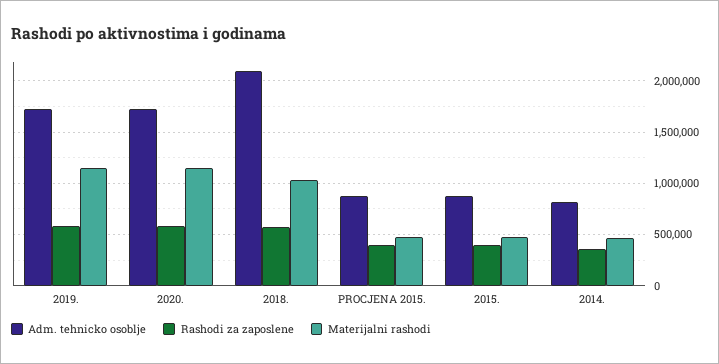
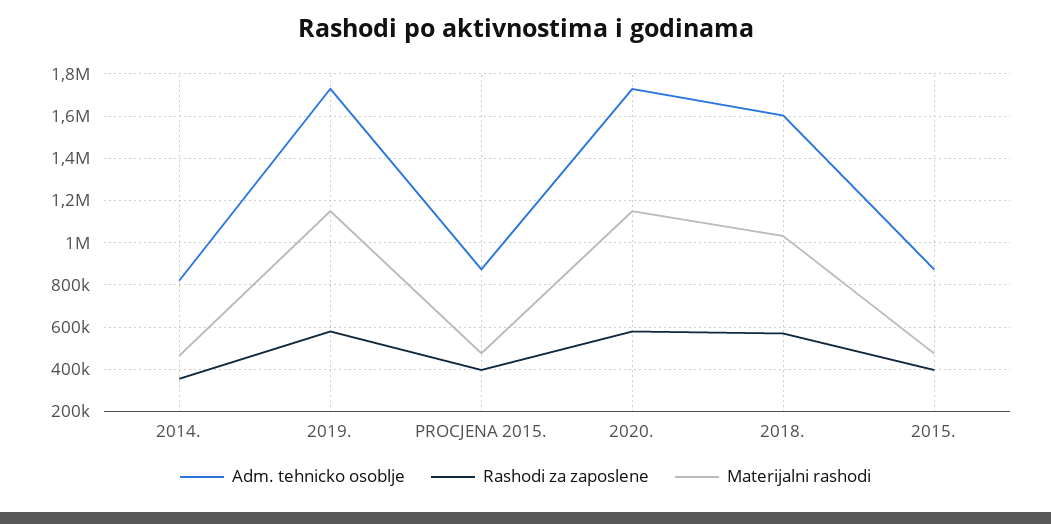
  {
    "Adm. tehnicko osoblje": {
      "2019.": 1750000,
      "2020.": 1750000,
-     "2018.": 2100000,
+     "2018.": 1600000,
      "PROCJENA 2015.": 850000,
      "2015.": 850000,
      "2014.": 800000
    },
    "Rashodi za zaposlene": {
      "2019.": 600000,
      "2020.": 600000,
      "2018.": 550000,
      "PROCJENA 2015.": 400000,
      "2015.": 400000,
      "2014.": 350000
    },
    "Materijalni rashodi": {
      "2019.": 1150000,
      "2020.": 1150000,
      "2018.": 1050000,
      "PROCJENA 2015.": 500000,
      "2015.": 500000,
      "2014.": 450000
    }
  }

